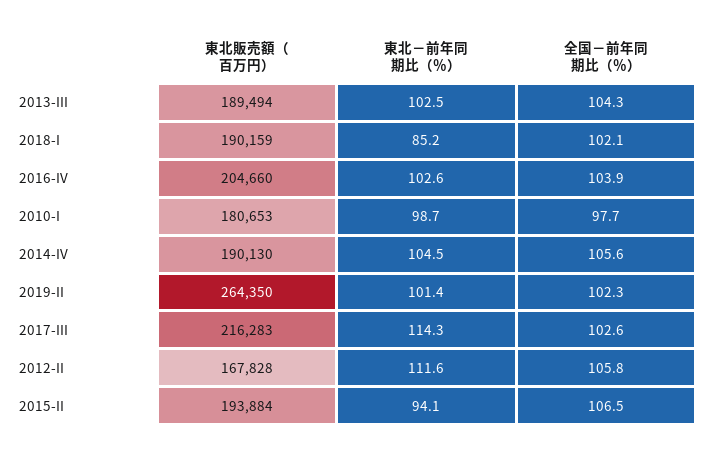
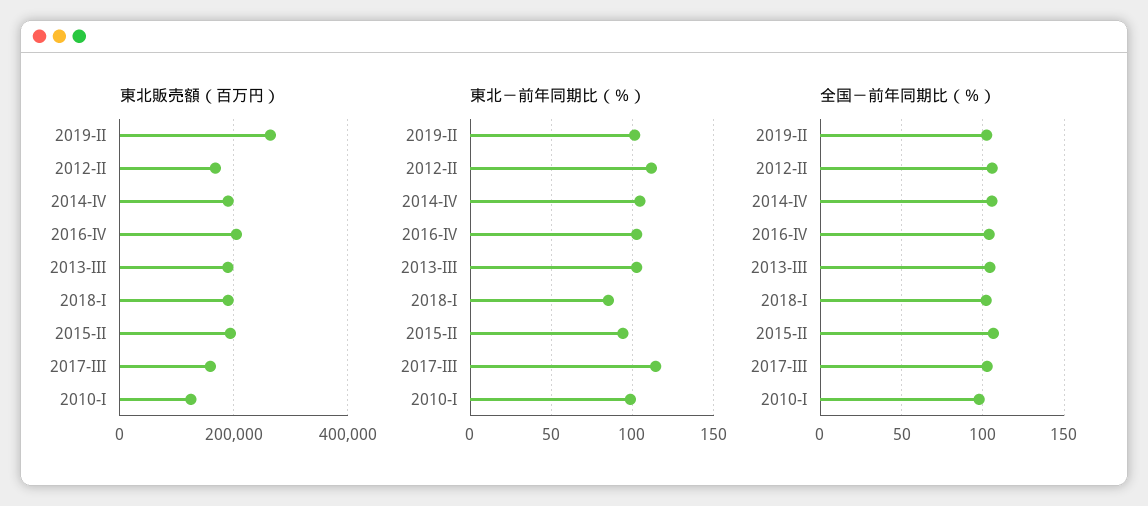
  {
    "東北販売額（百万円）": {
      "2013-III": 189494,
      "2018-I": 190159,
      "2016-IV": 204660,
-     "2010-I": 180653,
+     "2010-I": 120000,
      "2014-IV": 190130,
      "2019-II": 264350,
-     "2017-III": 216283,
+     "2017-III": 160000,
      "2012-II": 167828,
      "2015-II": 193884
    },
    "東北－前年同期比（％）": {
      "2013-III": 102.5,
      "2018-I": 85.2,
      "2016-IV": 102.6,
      "2010-I": 98.7,
      "2014-IV": 104.5,
      "2019-II": 101.4,
      "2017-III": 114.3,
      "2012-II": 111.6,
      "2015-II": 94.1
    },
    "全国－前年同期比（％）": {
      "2013-III": 104.3,
      "2018-I": 102.1,
      "2016-IV": 103.9,
      "2010-I": 97.7,
      "2014-IV": 105.6,
      "2019-II": 102.3,
      "2017-III": 102.6,
      "2012-II": 105.8,
      "2015-II": 106.5
    }
  }

